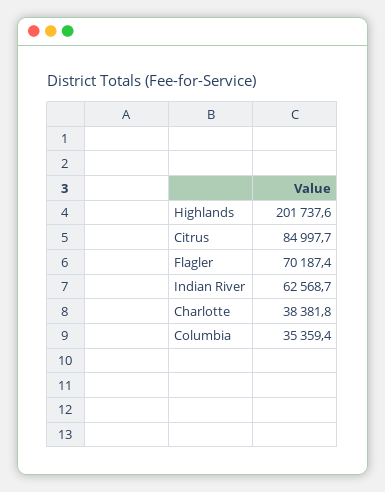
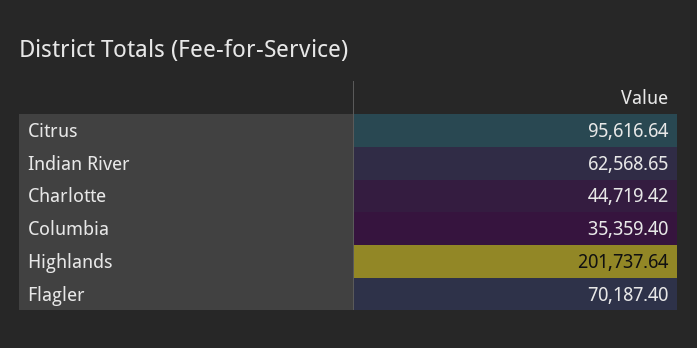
  {
    "Highlands": 201737.64,
-   "Citrus": 84997.7,
+   "Citrus": 95616.64,
    "Flagler": 70187.4,
    "Indian River": 62568.65,
-   "Charlotte": 38381.8,
+   "Charlotte": 44719.42,
    "Columbia": 35359.4
  }

